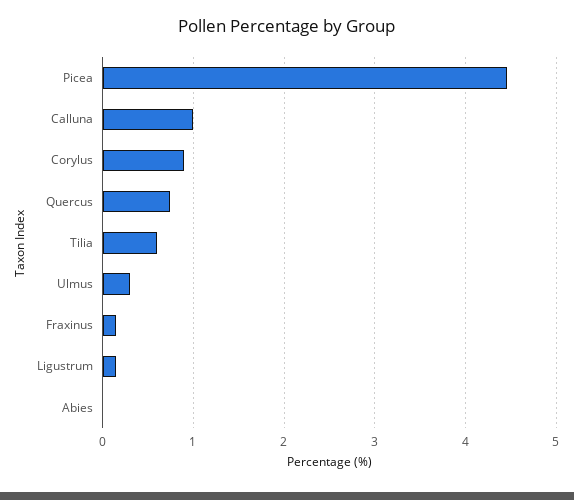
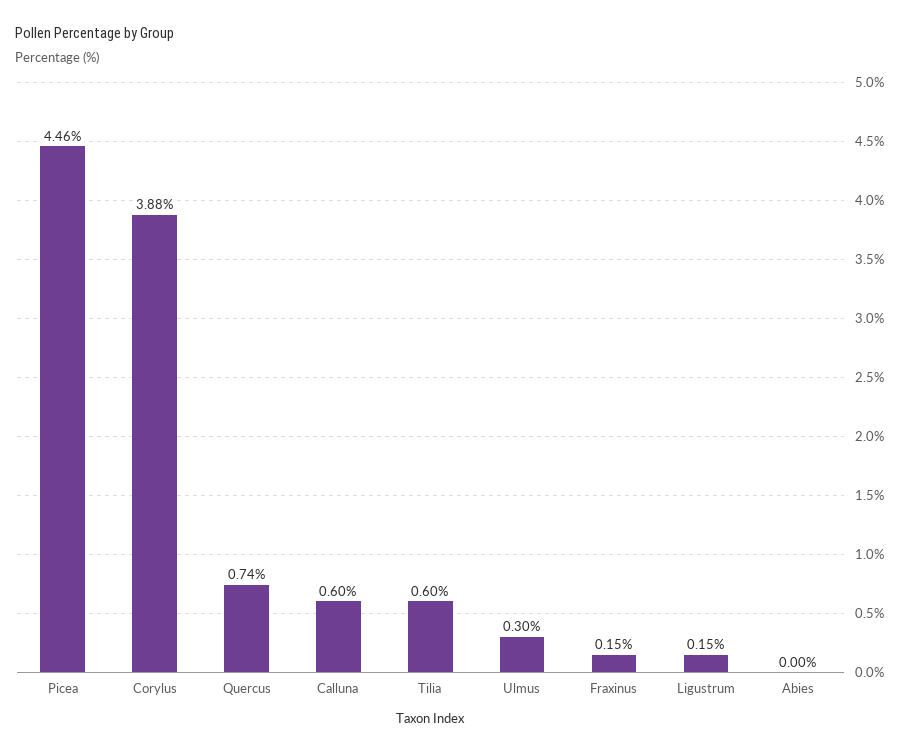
  {
    "Picea": 4.46,
-   "Calluna": 1,
+   "Calluna": 0.6,
-   "Corylus": 0.9,
+   "Corylus": 3.88,
    "Quercus": 0.74,
    "Tilia": 0.6,
    "Ulmus": 0.3,
    "Fraxinus": 0.15,
    "Ligustrum": 0.15,
    "Abies": 0
  }

